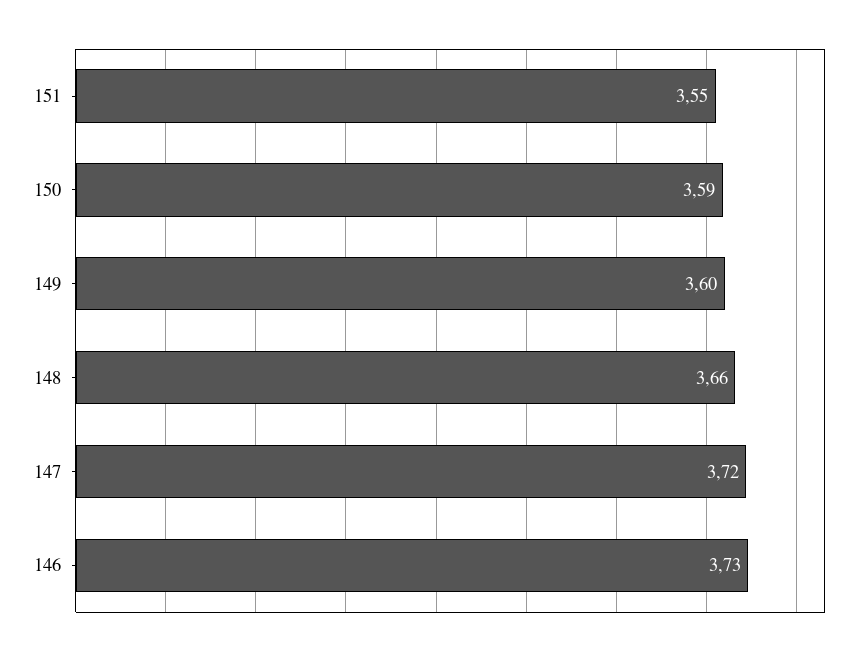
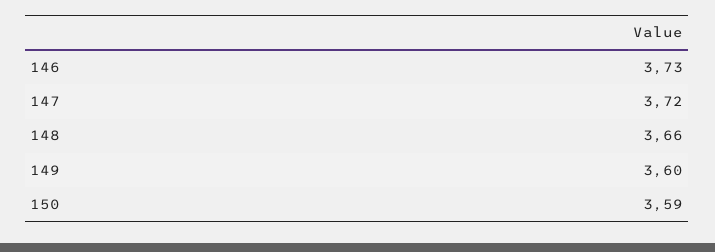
  {
-   "151": 3.55,
    "150": 3.59,
    "149": 3.6,
    "148": 3.66,
    "147": 3.72,
    "146": 3.73
  }

